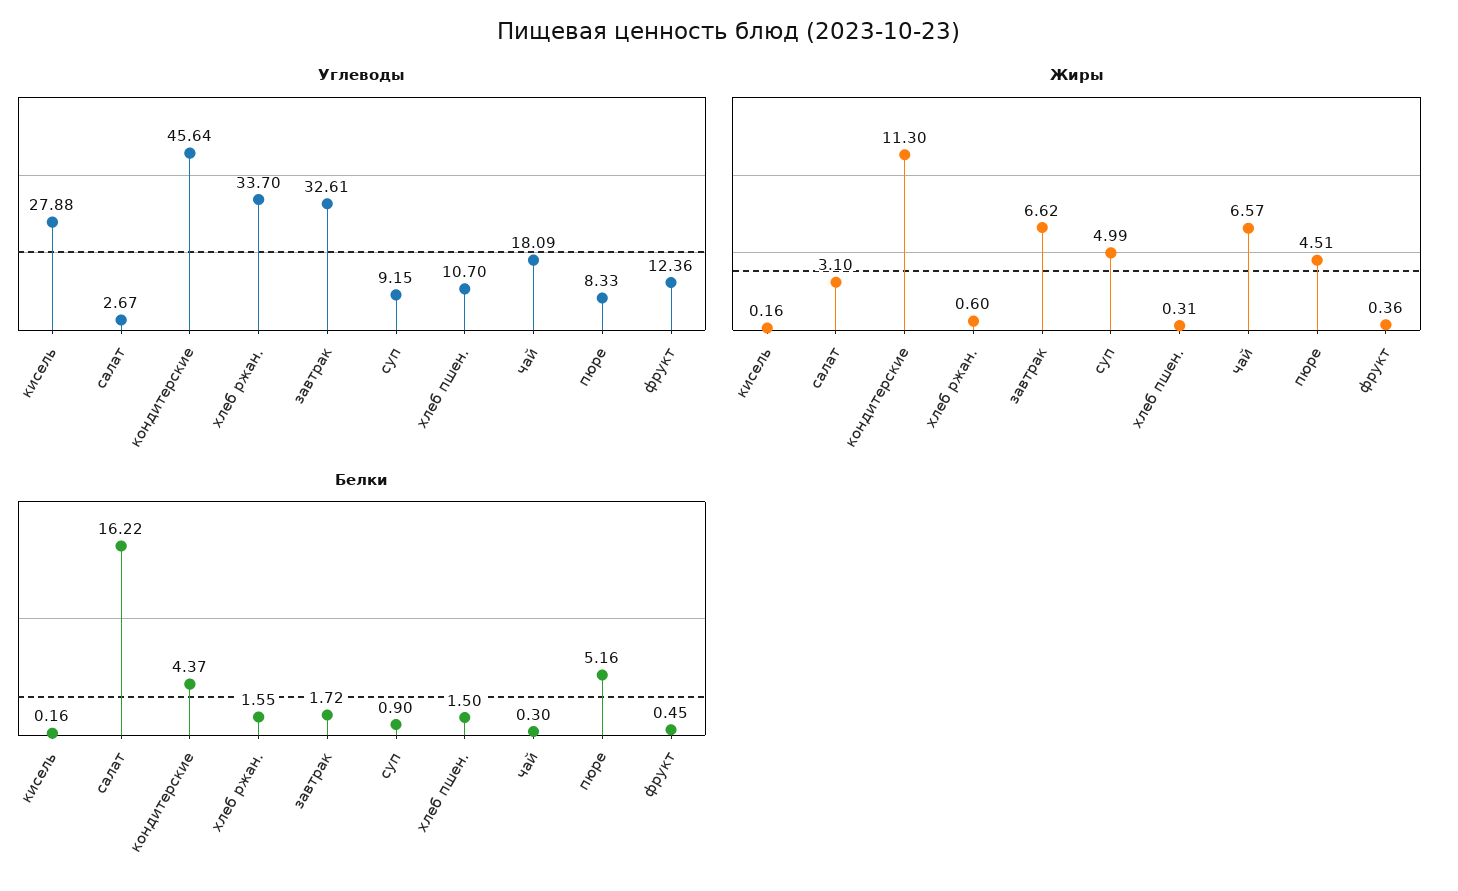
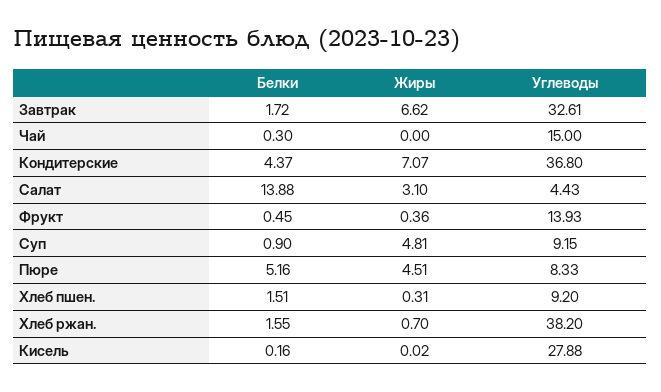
  {
    "Углеводы": {
      "кисель": 27.88,
-     "салат": 2.67,
+     "салат": 4.43,
-     "кондитерские": 45.64,
+     "кондитерские": 36.8,
-     "хлеб ржан.": 33.7,
+     "хлеб ржан.": 38.2,
      "завтрак": 32.61,
      "суп": 9.15,
-     "хлеб пшен.": 10.7,
+     "хлеб пшен.": 9.2,
-     "чай": 18.09,
+     "чай": 15,
      "пюре": 8.33,
-     "фрукт": 12.36
+     "фрукт": 13.93
    },
    "Жиры": {
-     "кисель": 0.16,
+     "кисель": 0.02,
      "салат": 3.1,
-     "кондитерские": 11.3,
+     "кондитерские": 7.07,
-     "хлеб ржан.": 0.6,
+     "хлеб ржан.": 0.7,
      "завтрак": 6.62,
-     "суп": 4.99,
+     "суп": 4.81,
      "хлеб пшен.": 0.31,
-     "чай": 6.57,
+     "чай": 0,
      "пюре": 4.51,
      "фрукт": 0.36
    },
    "Белки": {
      "кисель": 0.16,
-     "салат": 16.22,
+     "салат": 13.88,
      "кондитерские": 4.37,
      "хлеб ржан.": 1.55,
      "завтрак": 1.72,
      "суп": 0.9,
-     "хлеб пшен.": 1.5,
+     "хлеб пшен.": 1.51,
      "чай": 0.3,
      "пюре": 5.16,
      "фрукт": 0.45
    }
  }

